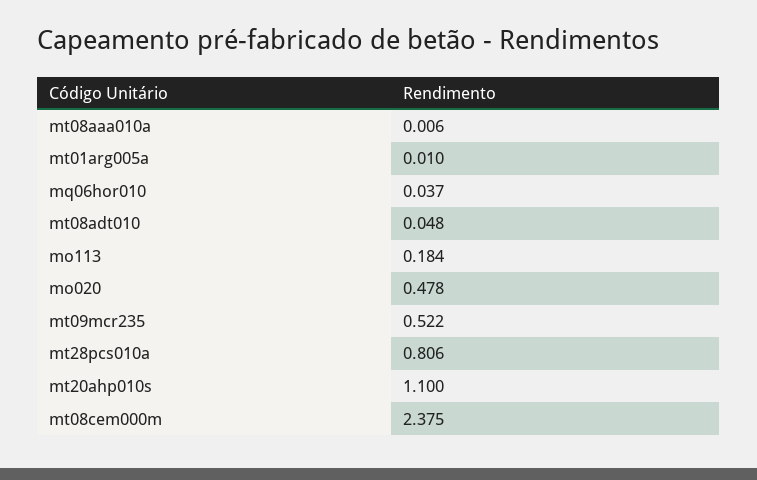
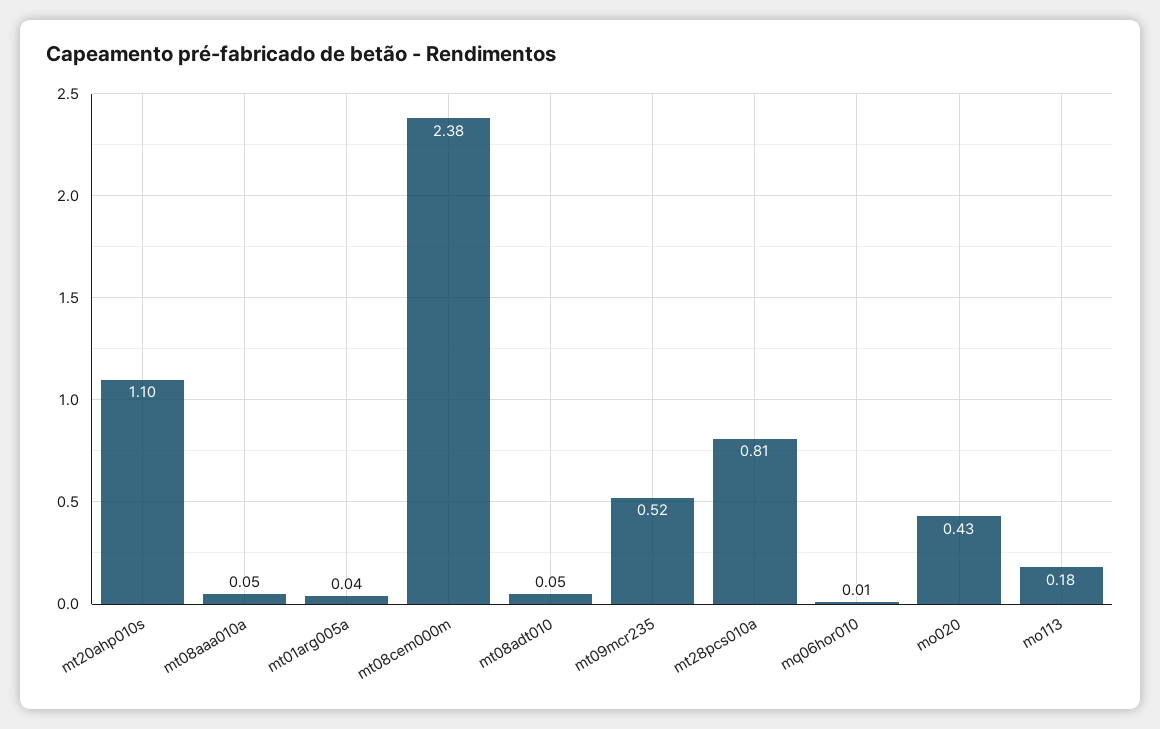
  {
-   "mt08aaa010a": 0.006,
+   "mt08aaa010a": 0.05,
-   "mt01arg005a": 0.01,
+   "mt01arg005a": 0.04,
-   "mq06hor010": 0.037,
+   "mq06hor010": 0.01,
    "mt08adt010": 0.048,
    "mo113": 0.184,
-   "mo020": 0.478,
+   "mo020": 0.43,
    "mt09mcr235": 0.522,
    "mt28pcs010a": 0.806,
    "mt20ahp010s": 1.1,
    "mt08cem000m": 2.375
  }

